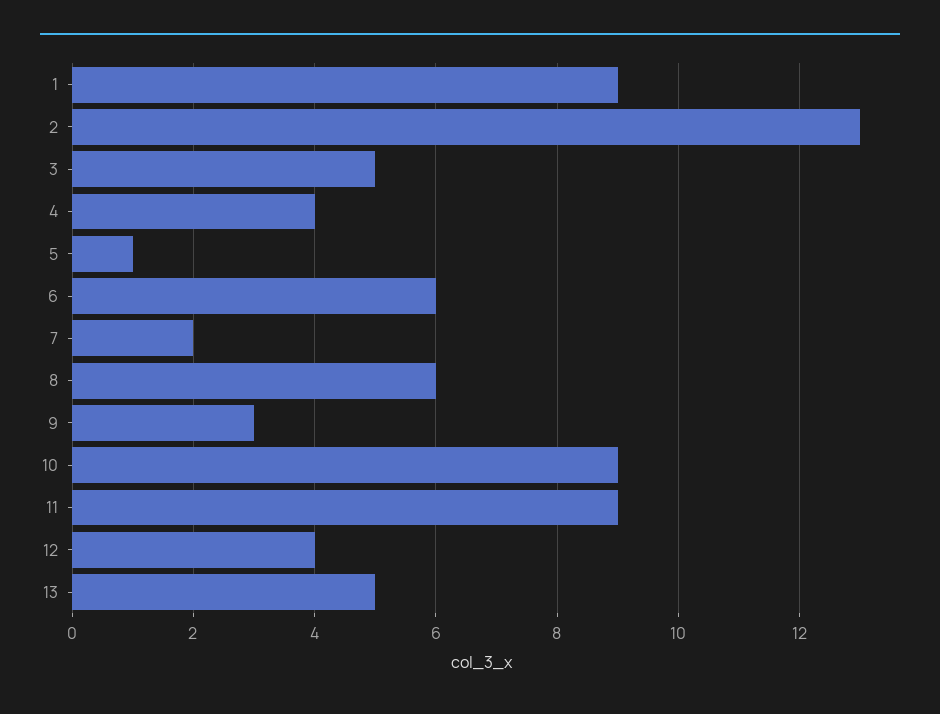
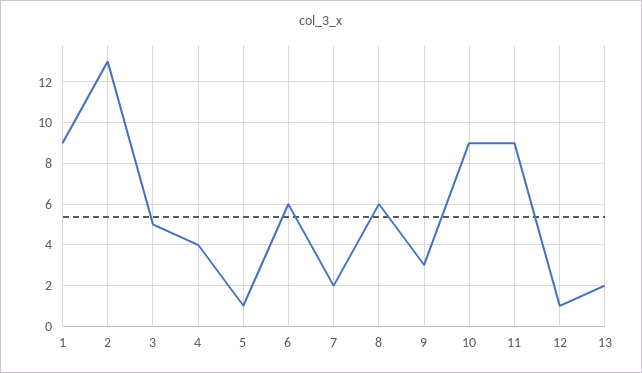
  {
    "1": 9,
    "2": 13,
    "3": 5,
    "4": 4,
    "5": 1,
    "6": 6,
    "7": 2,
    "8": 6,
    "9": 3,
    "10": 9,
    "11": 9,
-   "12": 4,
+   "12": 1,
-   "13": 5
+   "13": 2
  }

